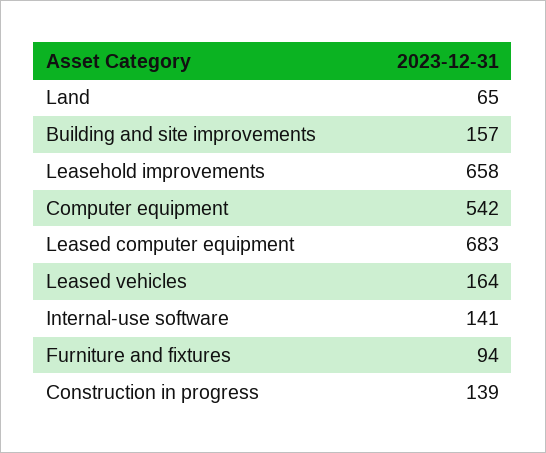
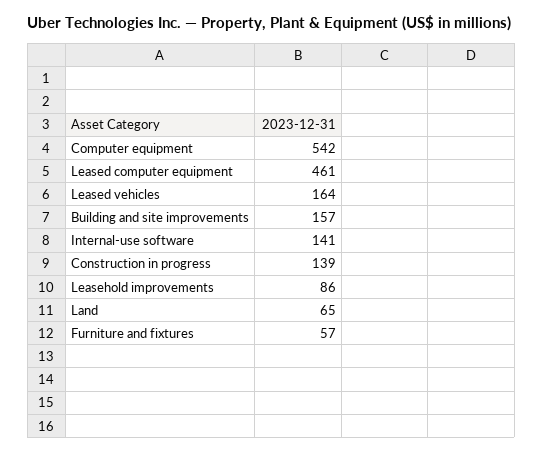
  {
    "Land": 65,
    "Building and site improvements": 157,
-   "Leasehold improvements": 658,
+   "Leasehold improvements": 86,
    "Computer equipment": 542,
-   "Leased computer equipment": 683,
+   "Leased computer equipment": 461,
    "Leased vehicles": 164,
    "Internal-use software": 141,
-   "Furniture and fixtures": 94,
+   "Furniture and fixtures": 57,
    "Construction in progress": 139
  }

